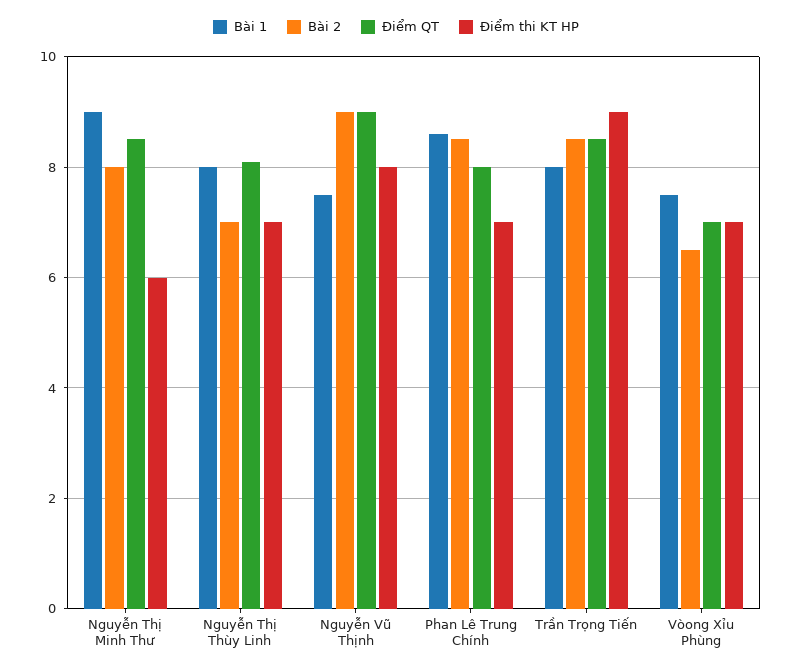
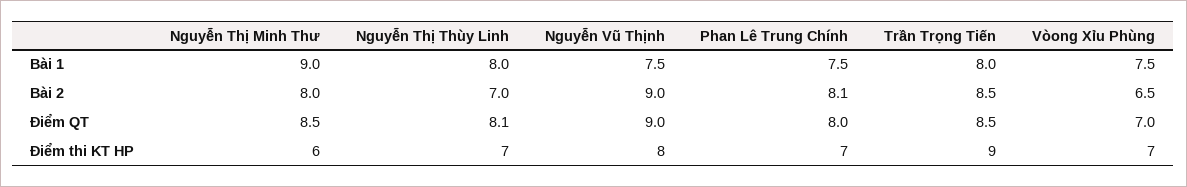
  {
    "Bài 1": {
      "Nguyễn Thị Minh Thư": 9,
      "Nguyễn Thị Thùy Linh": 8,
      "Nguyễn Vũ Thịnh": 7.5,
-     "Phan Lê Trung Chính": 8.5,
+     "Phan Lê Trung Chính": 7.5,
      "Trần Trọng Tiến": 8,
      "Vòong Xỉu Phùng": 7.5
    },
    "Bài 2": {
      "Nguyễn Thị Minh Thư": 8,
      "Nguyễn Thị Thùy Linh": 7,
      "Nguyễn Vũ Thịnh": 9,
-     "Phan Lê Trung Chính": 8.5,
+     "Phan Lê Trung Chính": 8.1,
      "Trần Trọng Tiến": 8.5,
      "Vòong Xỉu Phùng": 6.5
    },
    "Điểm QT": {
      "Nguyễn Thị Minh Thư": 8.5,
      "Nguyễn Thị Thùy Linh": 8.1,
      "Nguyễn Vũ Thịnh": 9,
      "Phan Lê Trung Chính": 8,
      "Trần Trọng Tiến": 8.5,
      "Vòong Xỉu Phùng": 7
    },
    "Điểm thi KT HP": {
      "Nguyễn Thị Minh Thư": 6,
      "Nguyễn Thị Thùy Linh": 7,
      "Nguyễn Vũ Thịnh": 8,
      "Phan Lê Trung Chính": 7,
      "Trần Trọng Tiến": 9,
      "Vòong Xỉu Phùng": 7
    }
  }

